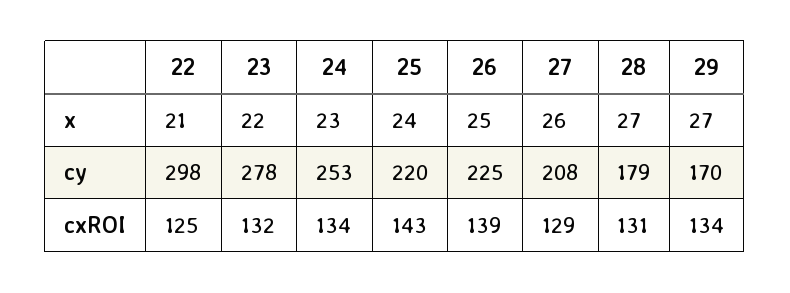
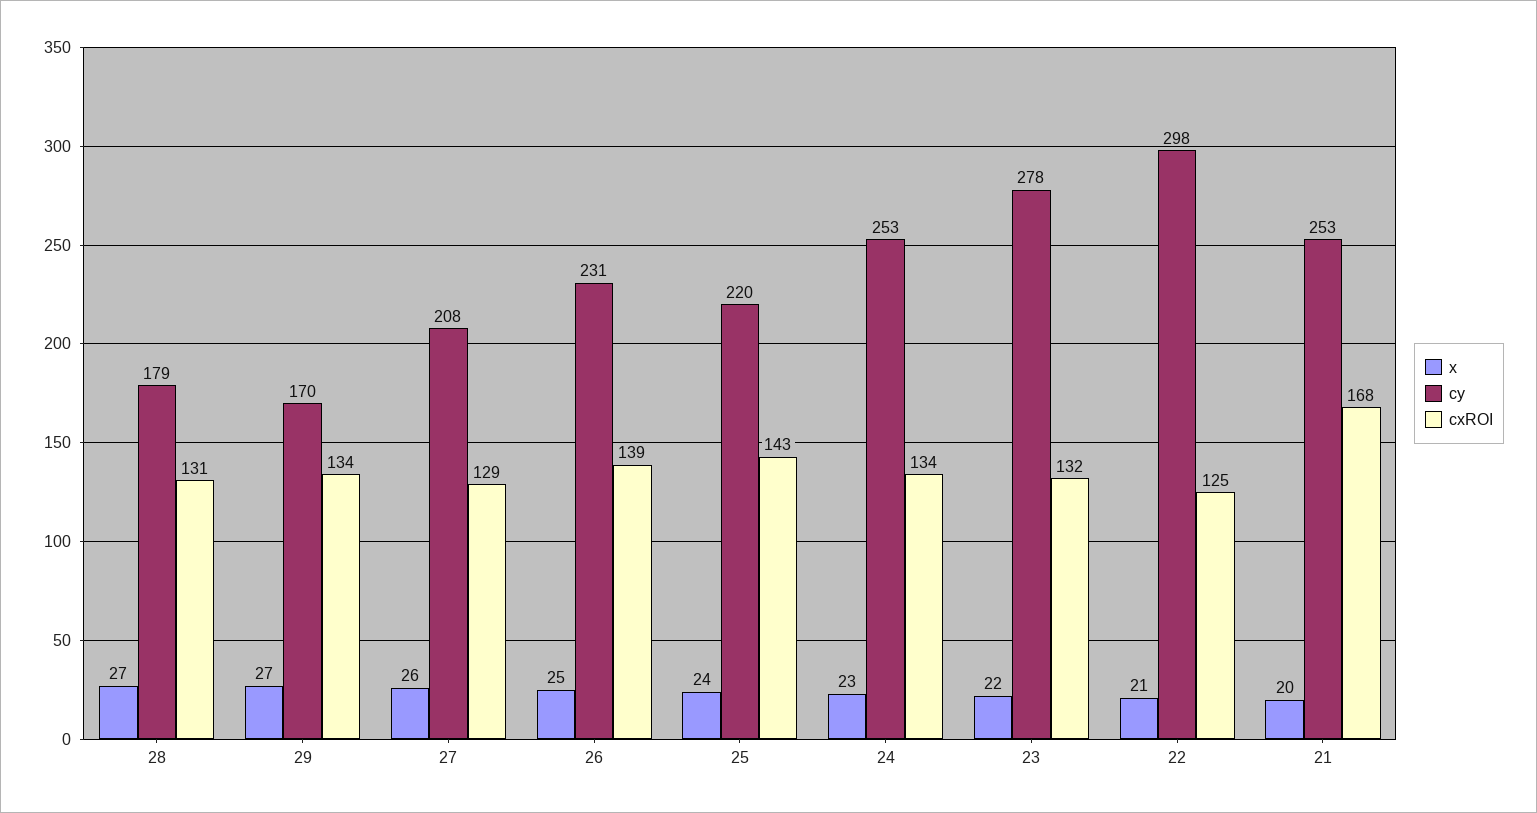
  {
    "x": {
      "22": 21,
      "23": 22,
      "24": 23,
      "25": 24,
      "26": 25,
      "27": 26,
      "28": 27,
-     "29": 27
+     "29": 27,
+     "21": 20
    },
    "cy": {
      "22": 298,
      "23": 278,
      "24": 253,
      "25": 220,
-     "26": 225,
+     "26": 231,
      "27": 208,
      "28": 179,
-     "29": 170
+     "29": 170,
+     "21": 253
    },
    "cxROI": {
      "22": 125,
      "23": 132,
      "24": 134,
      "25": 143,
      "26": 139,
      "27": 129,
      "28": 131,
-     "29": 134
+     "29": 134,
+     "21": 168
    }
  }

